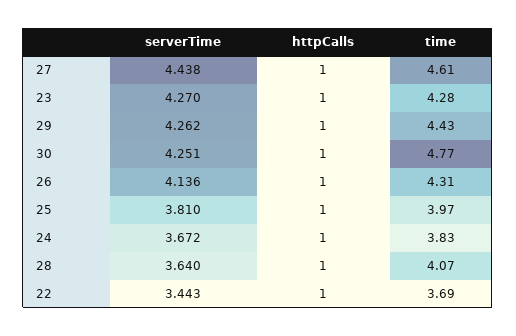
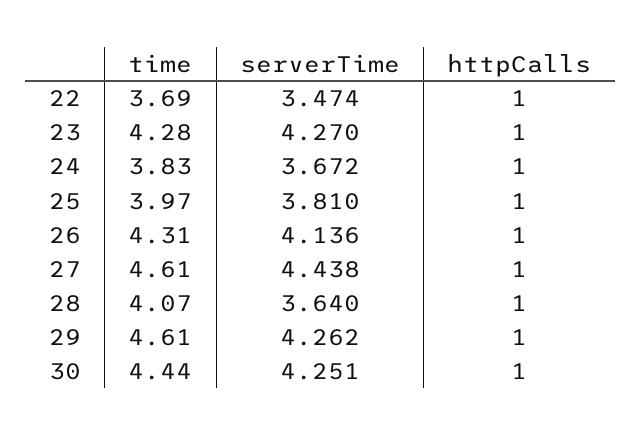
  {
    "serverTime": {
      "27": 4.438,
      "23": 4.27,
      "29": 4.262,
      "30": 4.251,
      "26": 4.136,
      "25": 3.81,
      "24": 3.672,
      "28": 3.64,
-     "22": 3.443
+     "22": 3.474
    },
    "httpCalls": {
      "27": 1,
      "23": 1,
      "29": 1,
      "30": 1,
      "26": 1,
      "25": 1,
      "24": 1,
      "28": 1,
      "22": 1
    },
    "time": {
      "27": 4.61,
      "23": 4.28,
-     "29": 4.43,
+     "29": 4.61,
-     "30": 4.77,
+     "30": 4.44,
      "26": 4.31,
      "25": 3.97,
      "24": 3.83,
      "28": 4.07,
      "22": 3.69
    }
  }

